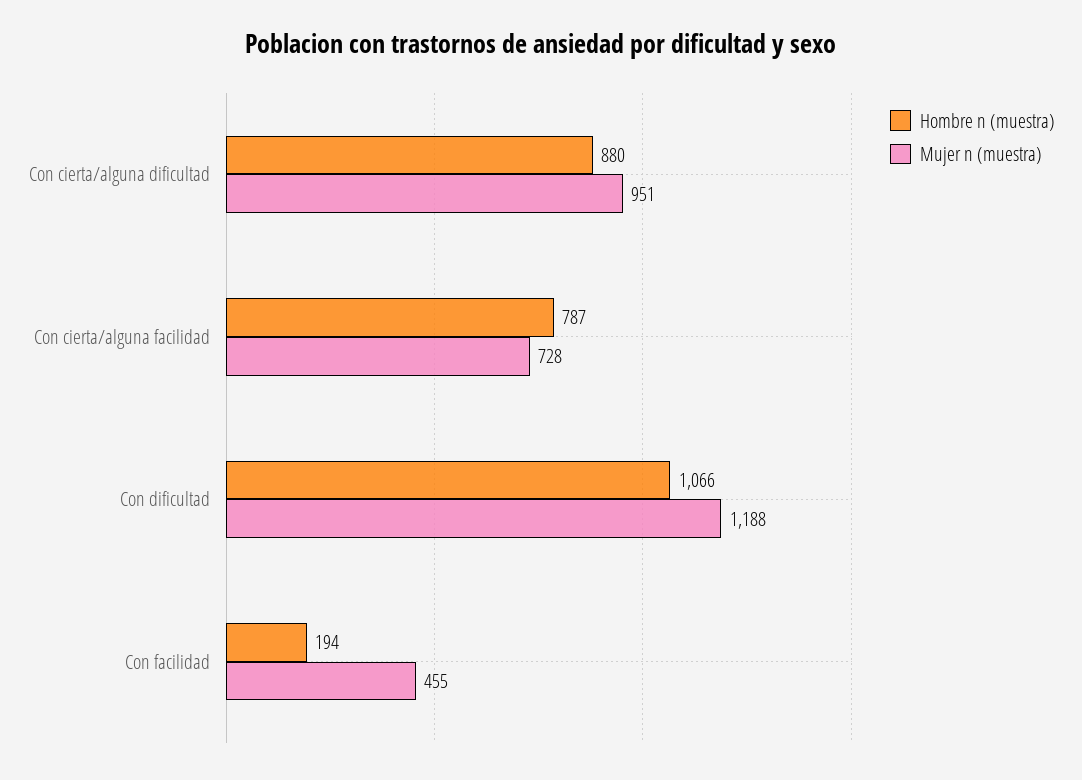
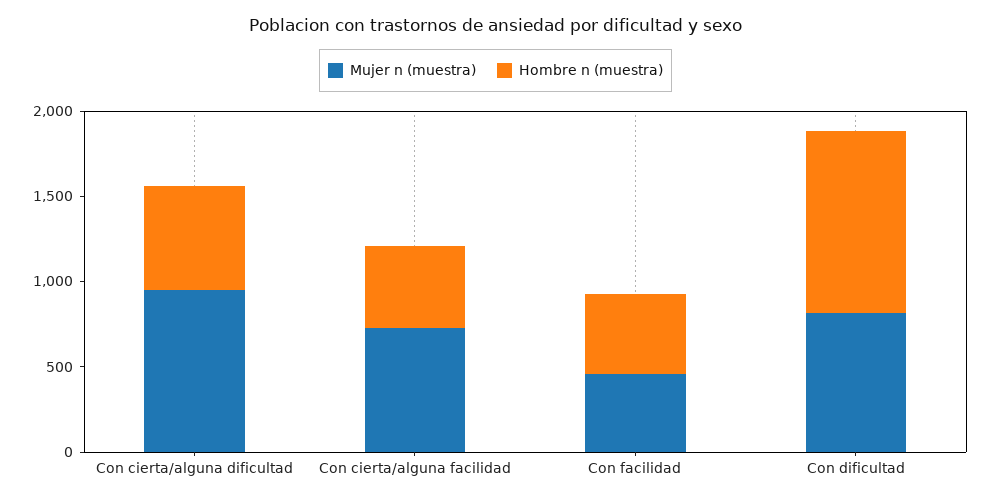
  {
    "Hombre n (muestra)": {
-     "Con cierta/alguna dificultad": 880,
+     "Con cierta/alguna dificultad": 600,
-     "Con cierta/alguna facilidad": 787,
+     "Con cierta/alguna facilidad": 500,
      "Con dificultad": 1066,
-     "Con facilidad": 194
+     "Con facilidad": 500
    },
    "Mujer n (muestra)": {
      "Con cierta/alguna dificultad": 951,
      "Con cierta/alguna facilidad": 728,
-     "Con dificultad": 1188,
+     "Con dificultad": 800,
      "Con facilidad": 455
    }
  }

